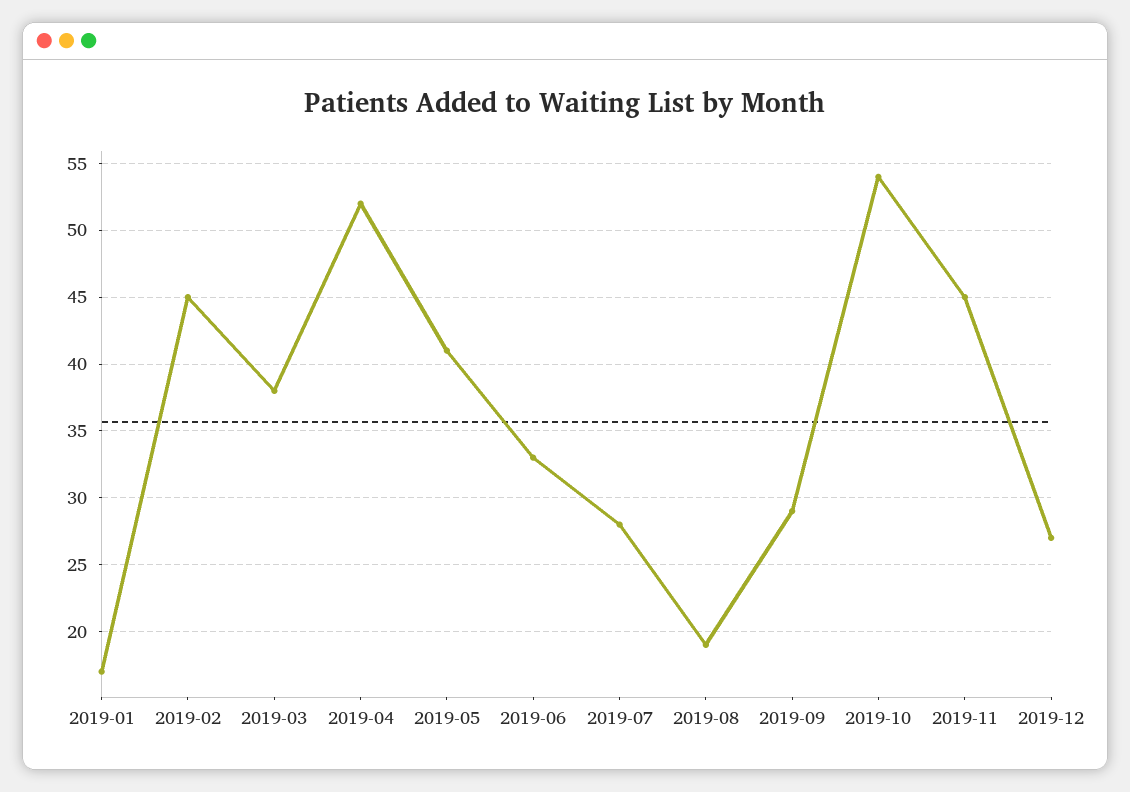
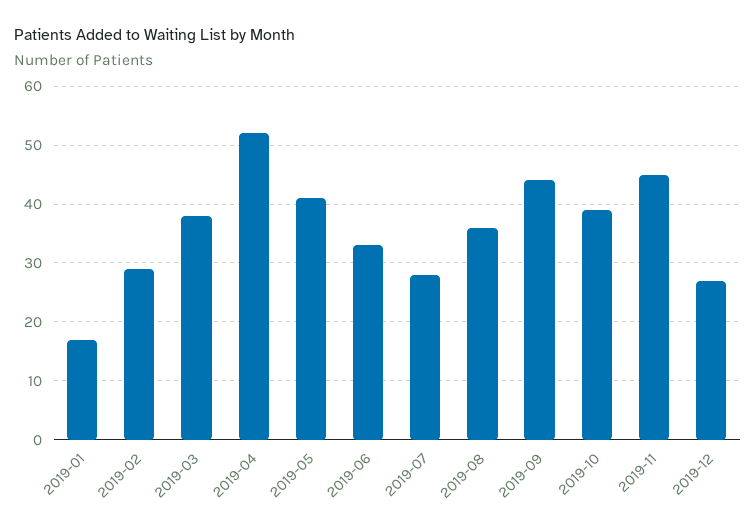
  {
    "2019-01": 17,
-   "2019-02": 45,
+   "2019-02": 30,
    "2019-03": 38,
    "2019-04": 52,
    "2019-05": 41,
    "2019-06": 33,
    "2019-07": 28,
-   "2019-08": 19,
+   "2019-08": 35,
-   "2019-09": 29,
+   "2019-09": 45,
-   "2019-10": 54,
+   "2019-10": 40,
    "2019-11": 45,
    "2019-12": 27
  }

